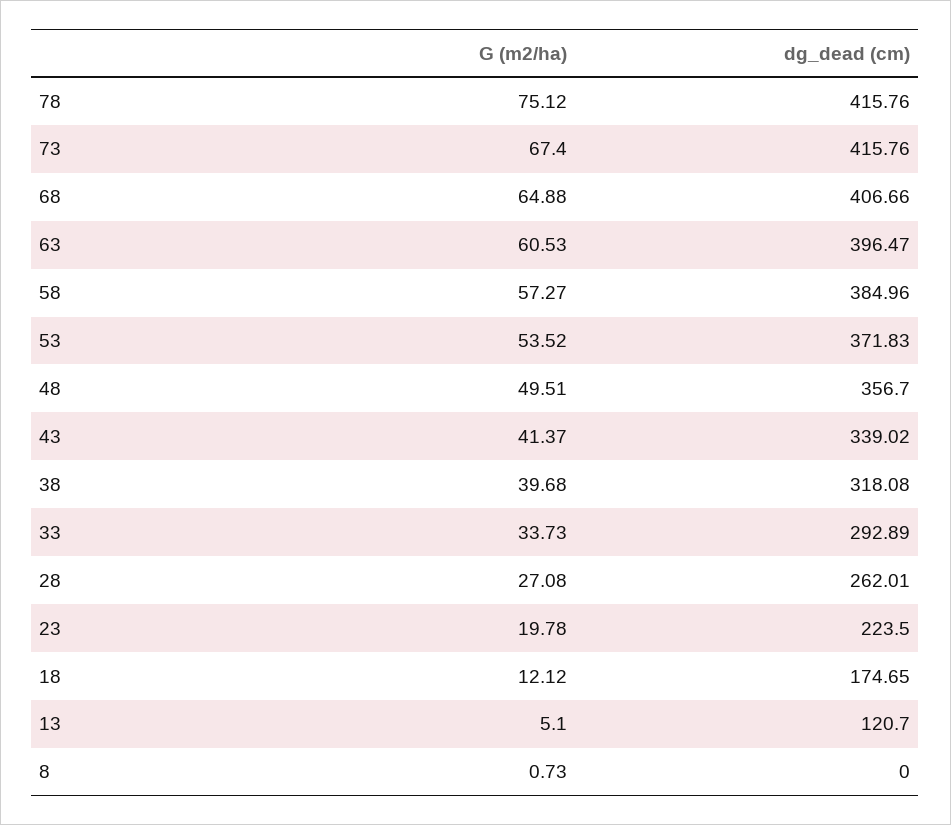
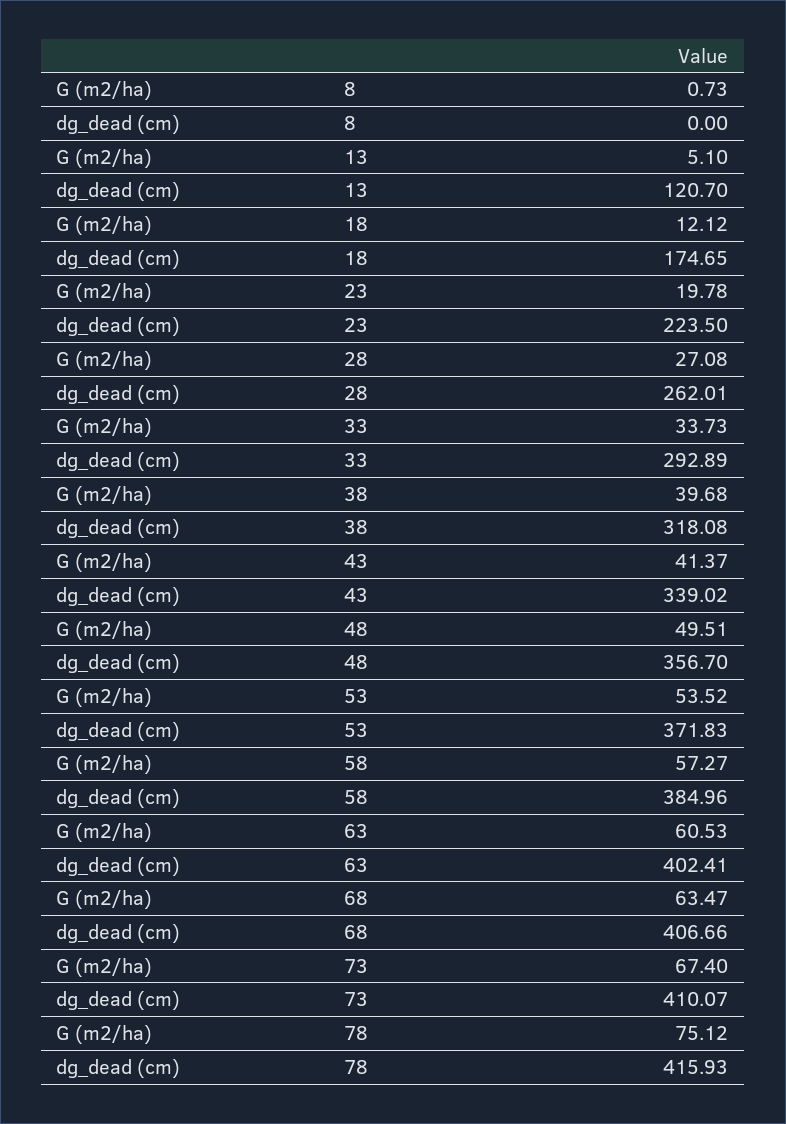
  {
    "G (m2/ha)": {
      "78": 75.12,
      "73": 67.4,
-     "68": 64.88,
+     "68": 63.47,
      "63": 60.53,
      "58": 57.27,
      "53": 53.52,
      "48": 49.51,
      "43": 41.37,
      "38": 39.68,
      "33": 33.73,
      "28": 27.08,
      "23": 19.78,
      "18": 12.12,
      "13": 5.1,
      "8": 0.73
    },
    "dg_dead (cm)": {
-     "78": 415.76,
+     "78": 415.93,
-     "73": 415.76,
+     "73": 410.07,
      "68": 406.66,
-     "63": 396.47,
+     "63": 402.41,
      "58": 384.96,
      "53": 371.83,
      "48": 356.7,
      "43": 339.02,
      "38": 318.08,
      "33": 292.89,
      "28": 262.01,
      "23": 223.5,
      "18": 174.65,
      "13": 120.7,
      "8": 0
    }
  }

